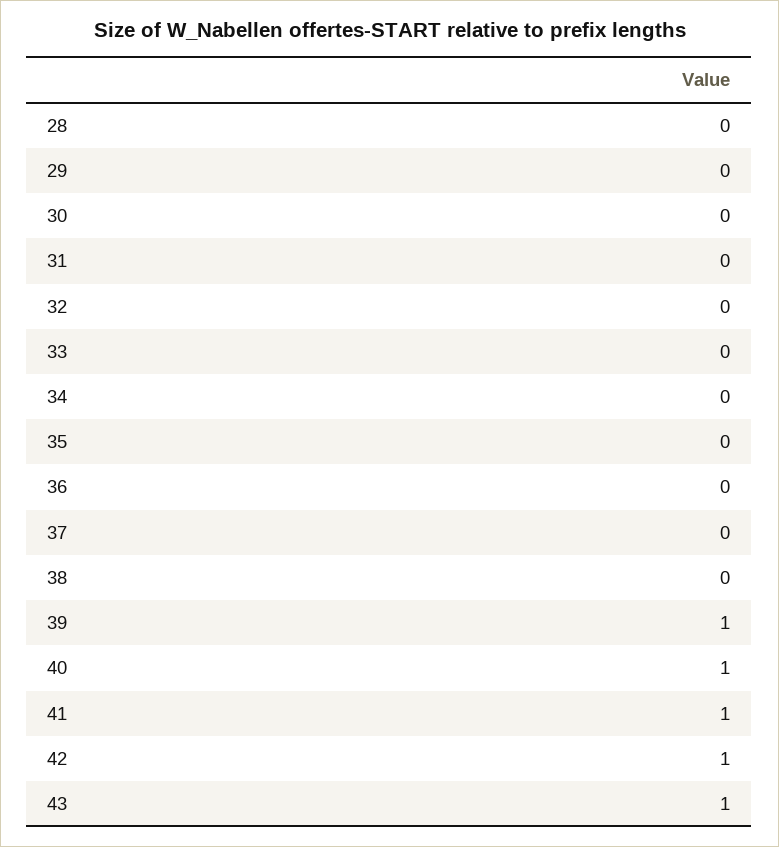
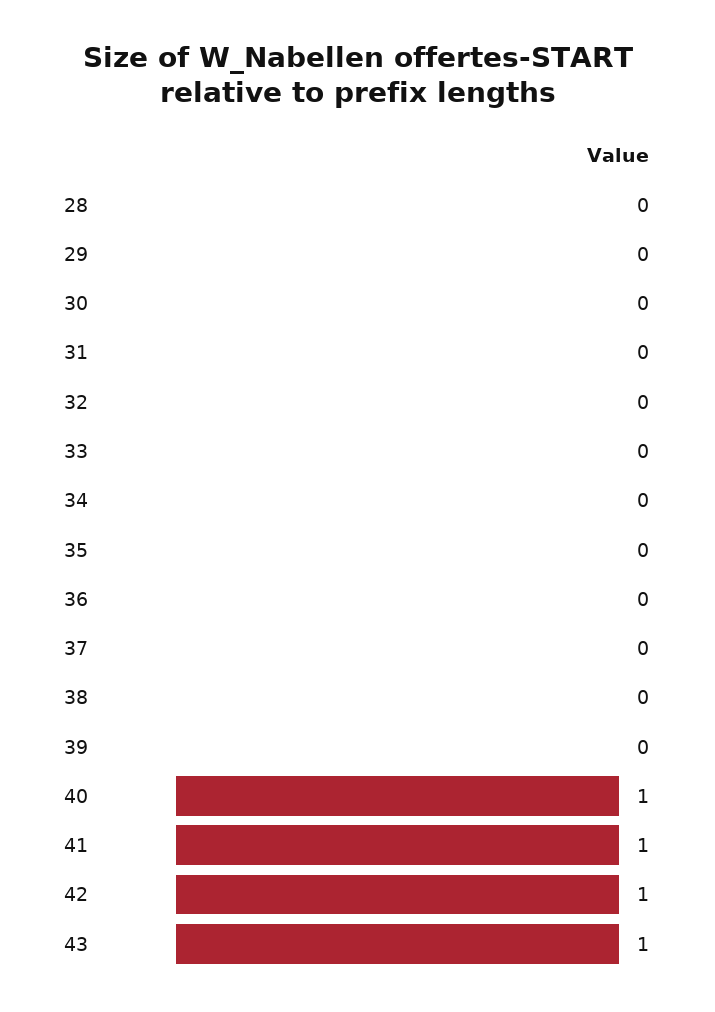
  {
    "28": 0,
    "29": 0,
    "30": 0,
    "31": 0,
    "32": 0,
    "33": 0,
    "34": 0,
    "35": 0,
    "36": 0,
    "37": 0,
    "38": 0,
-   "39": 1,
+   "39": 0,
    "40": 1,
    "41": 1,
    "42": 1,
    "43": 1
  }

